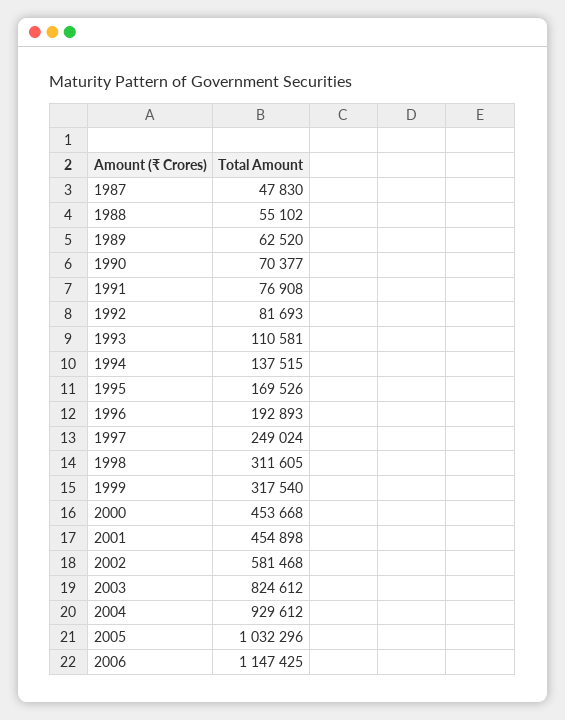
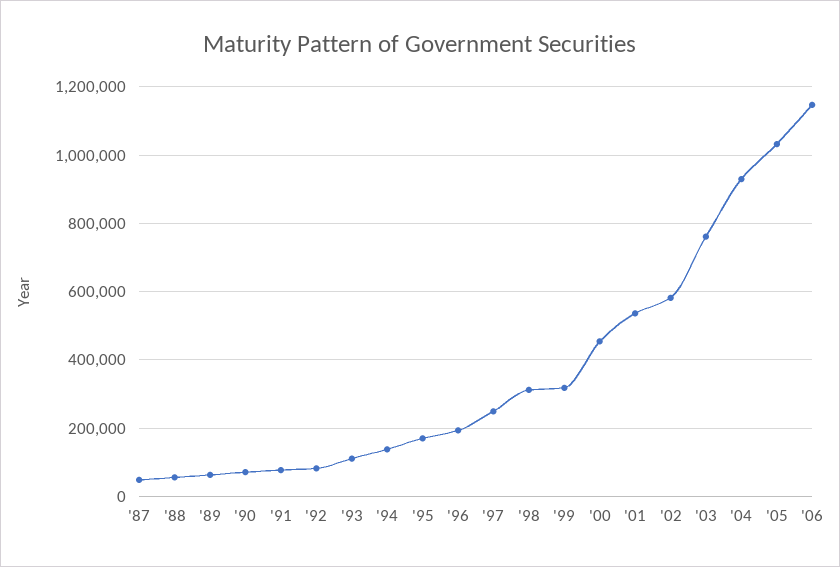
  {
    "1987": 47830,
    "1988": 55102,
    "1989": 62520,
    "1990": 70377,
    "1991": 76908,
    "1992": 81693,
    "1993": 110581,
    "1994": 137515,
    "1995": 169526,
    "1996": 192893,
    "1997": 249024,
    "1998": 311605,
    "1999": 317540,
    "2000": 453668,
-   "2001": 454898,
+   "2001": 540000,
    "2002": 581468,
-   "2003": 824612,
+   "2003": 760000,
    "2004": 929612,
    "2005": 1032296,
    "2006": 1147425
  }

